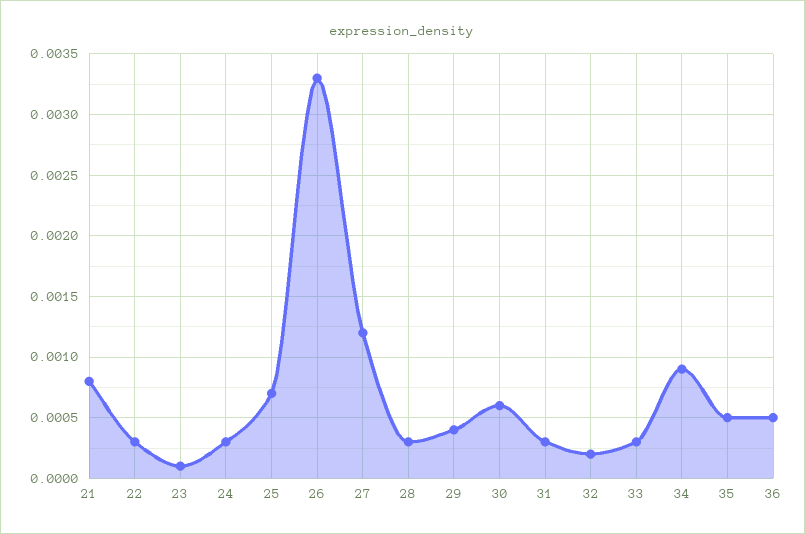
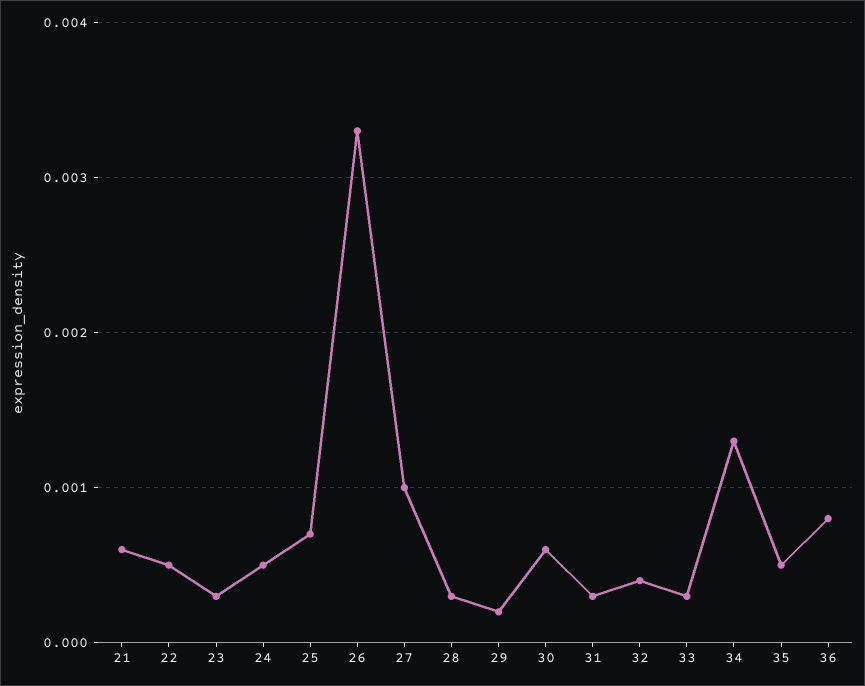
  {
-   "21": 0.0008,
+   "21": 0.0006,
-   "22": 0.0003,
+   "22": 0.0005,
-   "23": 0.0001,
+   "23": 0.0003,
-   "24": 0.0003,
+   "24": 0.0005,
    "25": 0.0007,
    "26": 0.0033,
-   "27": 0.0012,
+   "27": 0.001,
    "28": 0.0003,
-   "29": 0.0004,
+   "29": 0.0002,
    "30": 0.0006,
    "31": 0.0003,
-   "32": 0.0002,
+   "32": 0.0004,
    "33": 0.0003,
-   "34": 0.0009,
+   "34": 0.0013,
    "35": 0.0005,
-   "36": 0.0005
+   "36": 0.0008
  }

